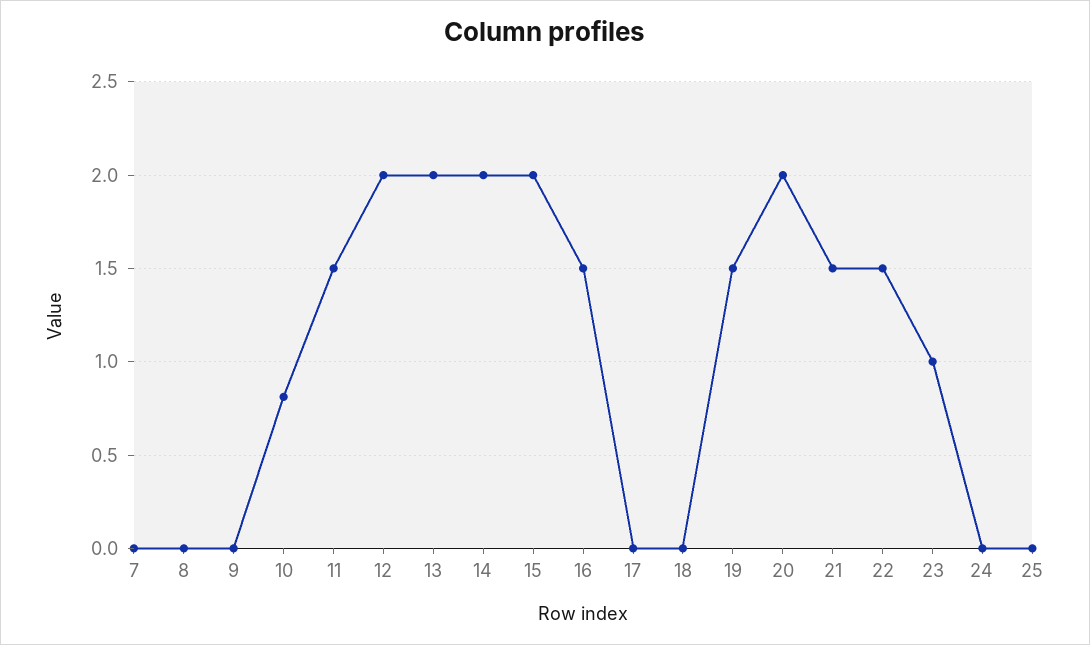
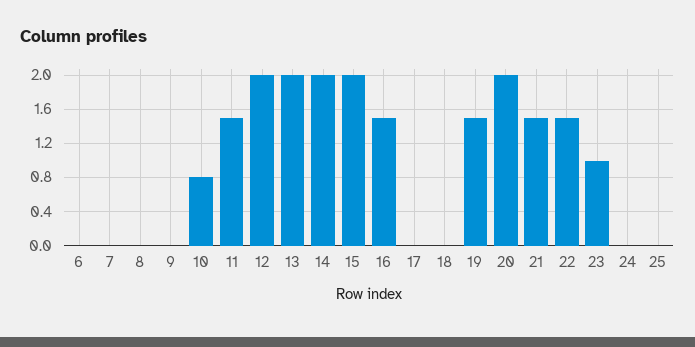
  {
    "7": 0,
    "8": 0,
    "9": 0,
    "10": 0.8,
    "11": 1.5,
    "12": 2,
    "13": 2,
    "14": 2,
    "15": 2,
    "16": 1.5,
    "17": 0,
    "18": 0,
    "19": 1.5,
    "20": 2,
    "21": 1.5,
    "22": 1.5,
    "23": 1,
    "24": 0,
-   "25": 0
+   "25": 0,
+   "6": 0
  }

